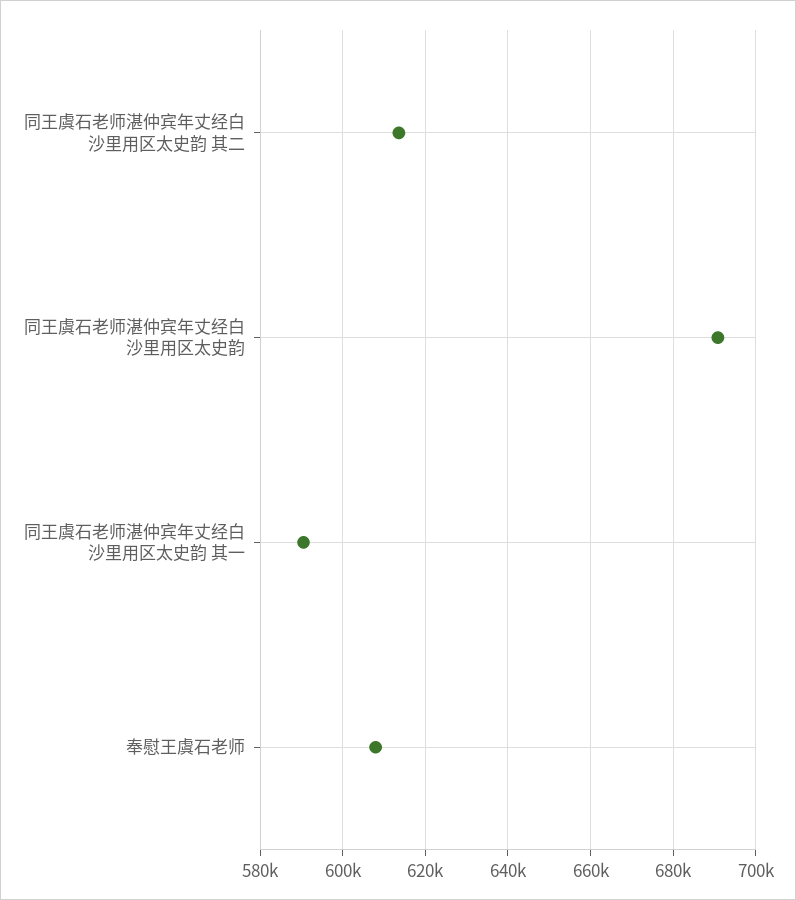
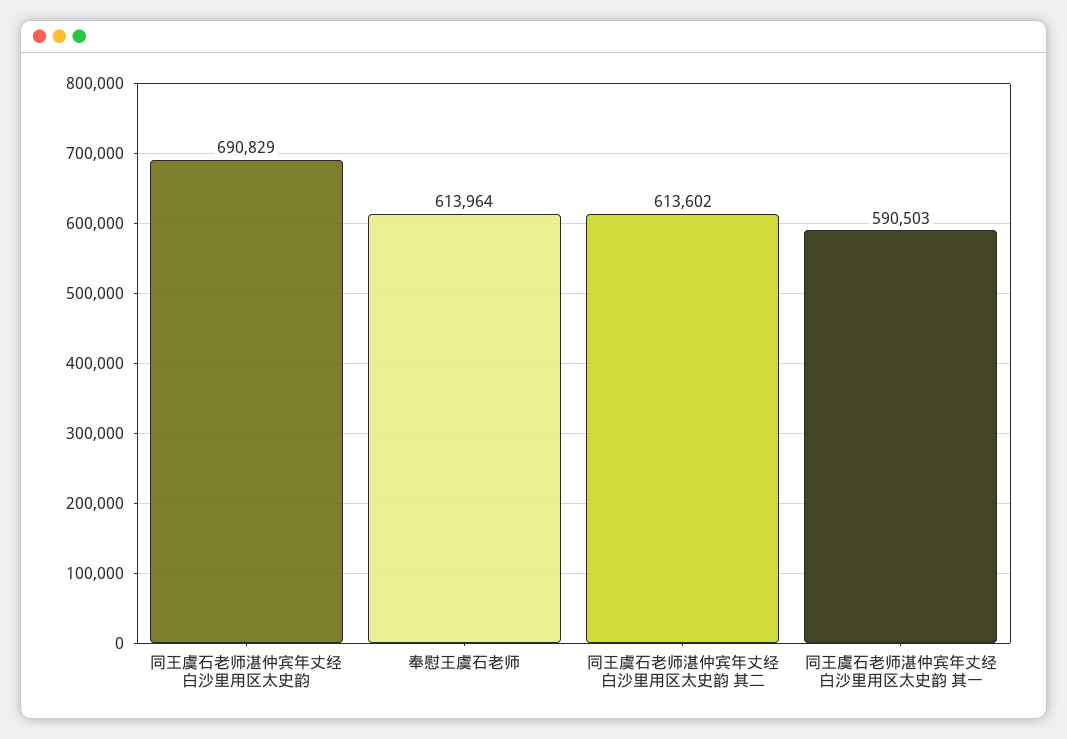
  {
    "同王虞石老师湛仲宾年丈经白沙里用区太史韵 其二": 613602,
    "同王虞石老师湛仲宾年丈经白沙里用区太史韵": 690829,
    "同王虞石老师湛仲宾年丈经白沙里用区太史韵 其一": 590503,
-   "奉慰王虞石老师": 608000
+   "奉慰王虞石老师": 613964
  }

